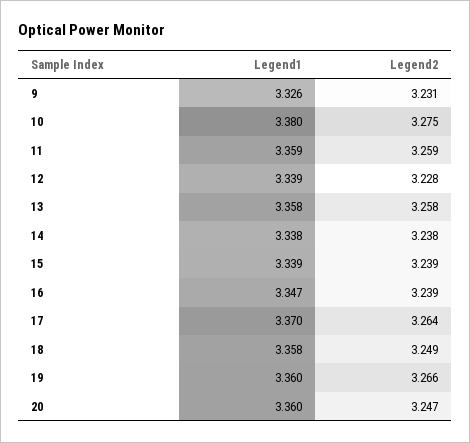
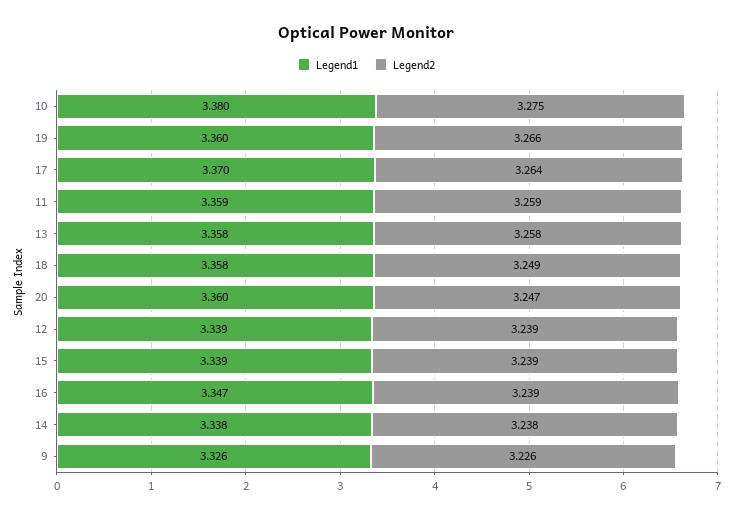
  {
    "Legend1": {
      "9": 3.326,
      "10": 3.38,
      "11": 3.359,
      "12": 3.339,
      "13": 3.358,
      "14": 3.338,
      "15": 3.339,
      "16": 3.347,
      "17": 3.37,
      "18": 3.358,
      "19": 3.36,
      "20": 3.36
    },
    "Legend2": {
-     "9": 3.231,
+     "9": 3.226,
      "10": 3.275,
      "11": 3.259,
-     "12": 3.228,
+     "12": 3.239,
      "13": 3.258,
      "14": 3.238,
      "15": 3.239,
      "16": 3.239,
      "17": 3.264,
      "18": 3.249,
      "19": 3.266,
      "20": 3.247
    }
  }

